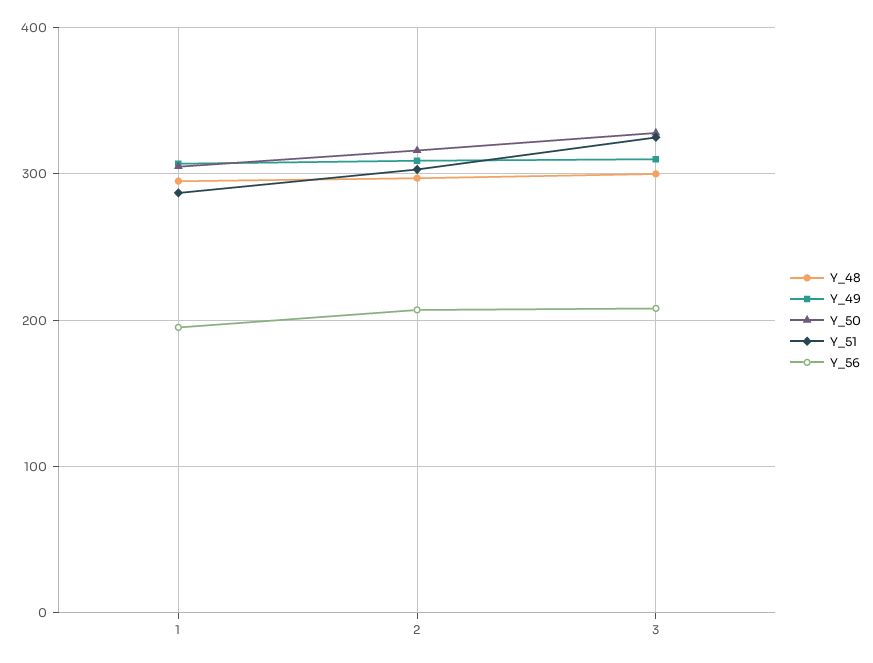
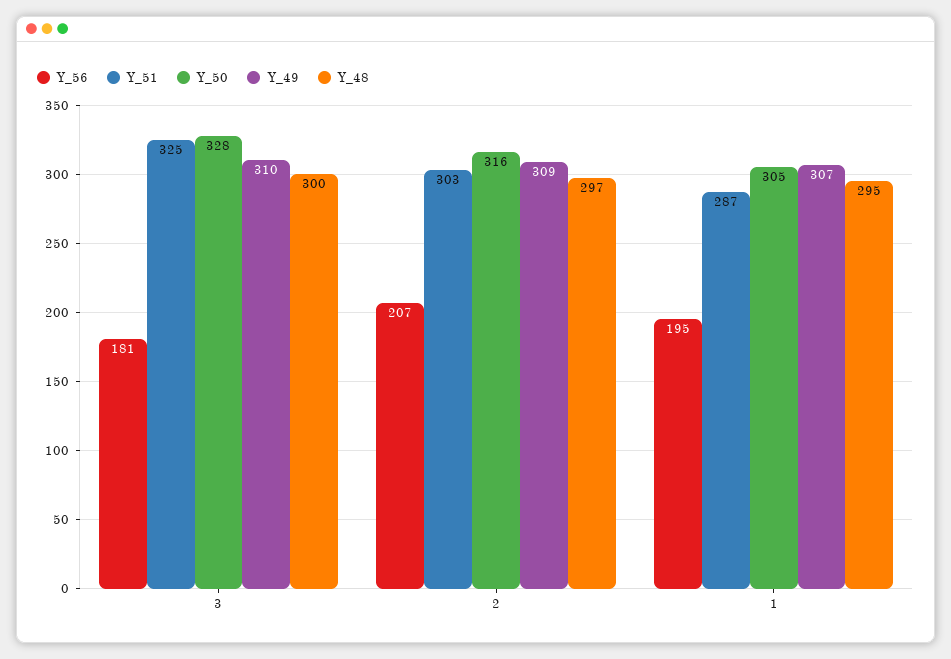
  {
    "Y_48": {
      "1": 295,
      "2": 297,
      "3": 300
    },
    "Y_49": {
      "1": 307,
      "2": 309,
      "3": 310
    },
    "Y_50": {
      "1": 305,
      "2": 316,
      "3": 328
    },
    "Y_51": {
      "1": 287,
      "2": 303,
      "3": 325
    },
    "Y_56": {
      "1": 195,
      "2": 207,
-     "3": 210
+     "3": 181
    }
  }

